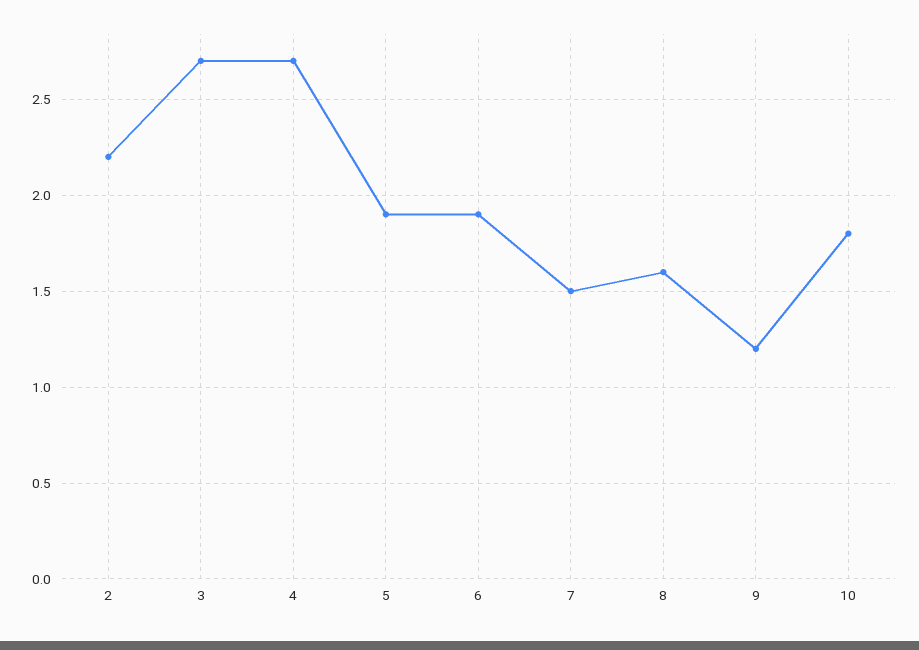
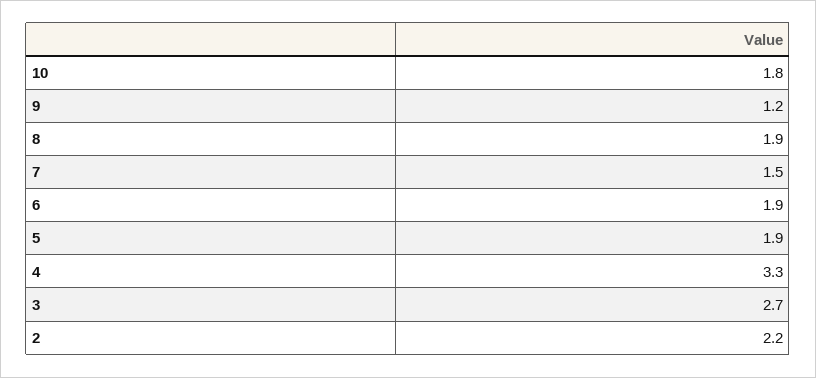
  {
    "2": 2.2,
    "3": 2.7,
-   "4": 2.7,
+   "4": 3.3,
    "5": 1.9,
    "6": 1.9,
    "7": 1.5,
-   "8": 1.6,
+   "8": 1.9,
    "9": 1.2,
    "10": 1.8
  }

